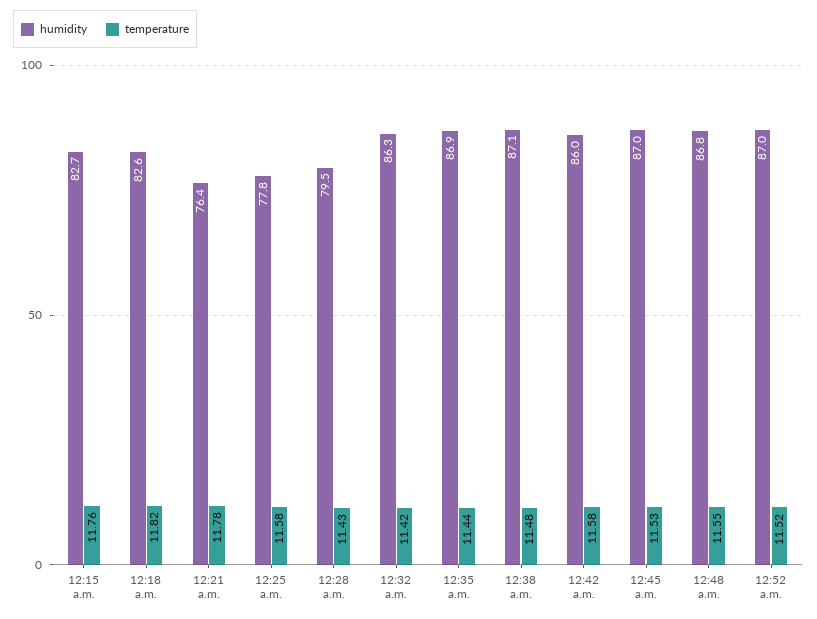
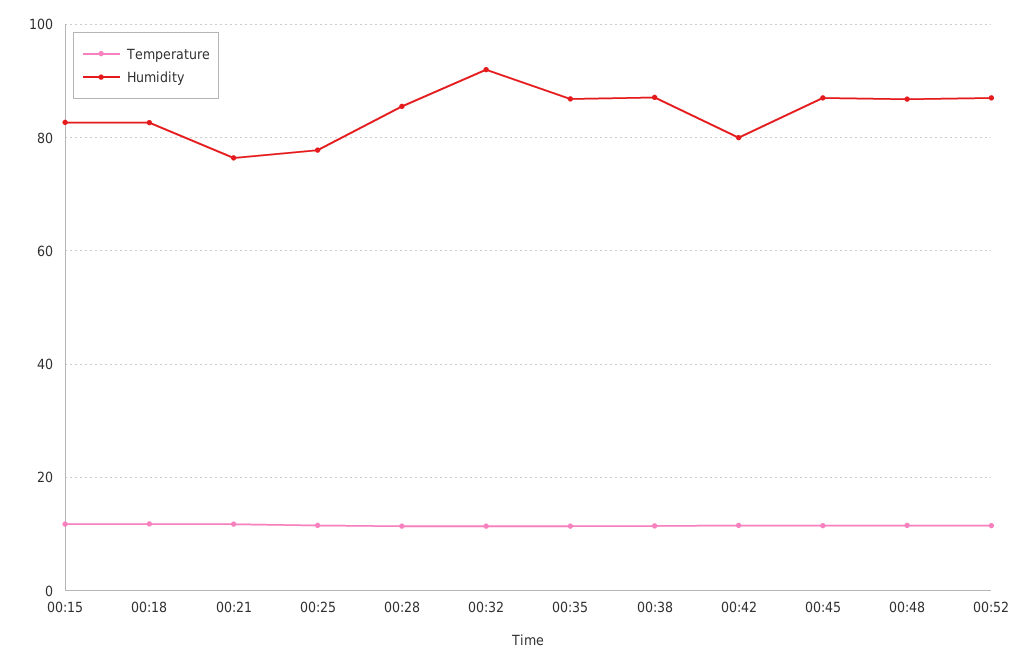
  {
    "humidity": {
      "12:15 a.m.": 82.7,
      "12:18 a.m.": 82.6,
      "12:21 a.m.": 76.4,
      "12:25 a.m.": 77.8,
-     "12:28 a.m.": 79.5,
+     "12:28 a.m.": 86,
-     "12:32 a.m.": 86.3,
+     "12:32 a.m.": 92,
      "12:35 a.m.": 86.9,
      "12:38 a.m.": 87.1,
-     "12:42 a.m.": 86,
+     "12:42 a.m.": 80,
      "12:45 a.m.": 87,
      "12:48 a.m.": 86.8,
      "12:52 a.m.": 87
    },
    "temperature": {
      "12:15 a.m.": 11.76,
      "12:18 a.m.": 11.82,
      "12:21 a.m.": 11.78,
      "12:25 a.m.": 11.58,
      "12:28 a.m.": 11.43,
      "12:32 a.m.": 11.42,
      "12:35 a.m.": 11.44,
      "12:38 a.m.": 11.48,
      "12:42 a.m.": 11.58,
      "12:45 a.m.": 11.53,
      "12:48 a.m.": 11.55,
      "12:52 a.m.": 11.52
    }
  }

